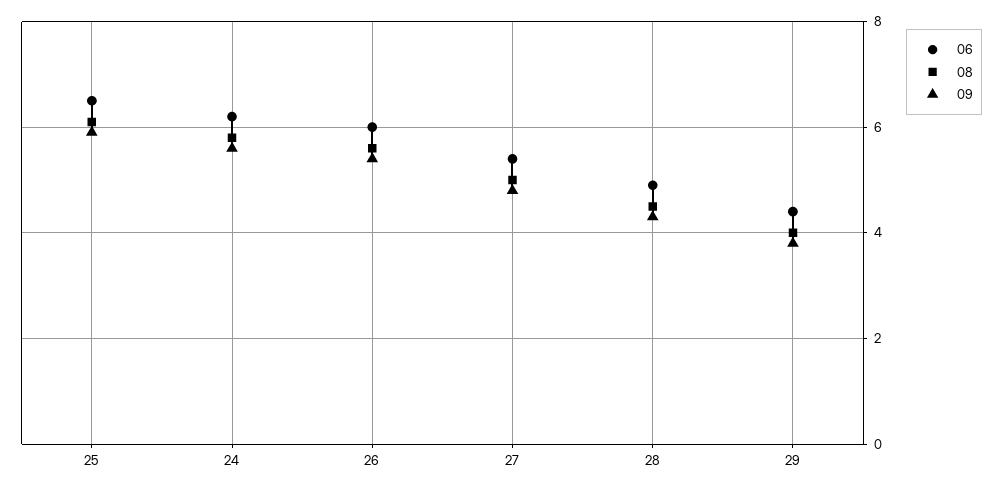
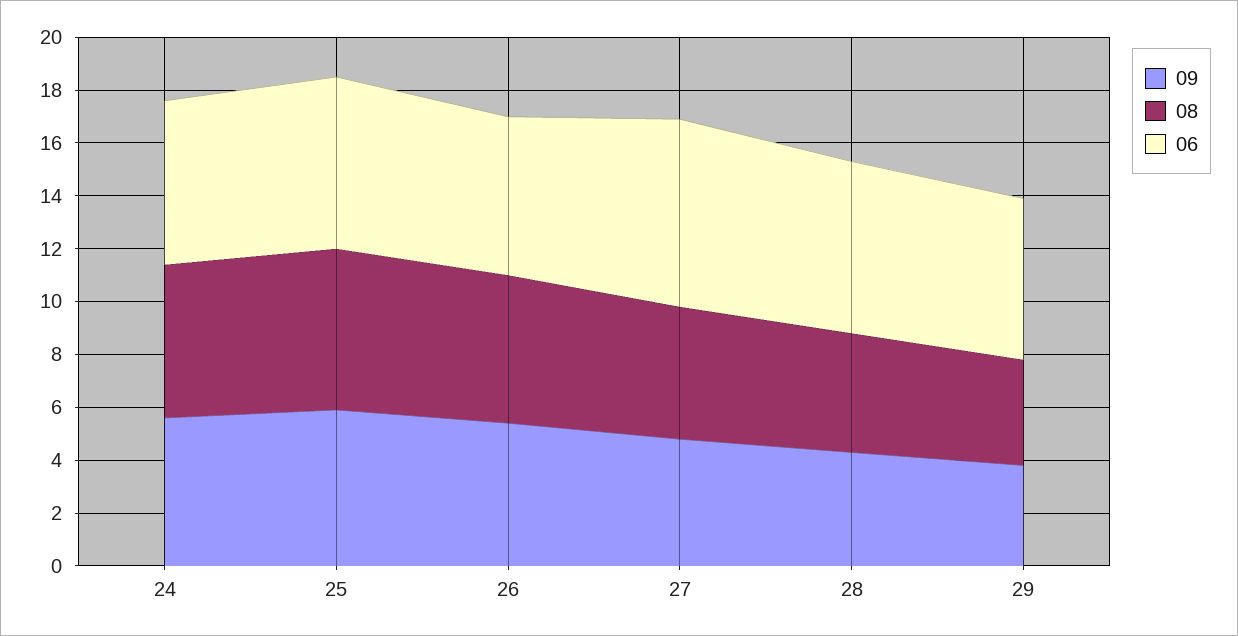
  {
    "06": {
      "25": 6.5,
      "24": 6,
      "26": 6,
-     "27": 5.5,
+     "27": 7,
-     "28": 5,
+     "28": 6.5,
-     "29": 4.5
+     "29": 6
    },
    "08": {
      "25": 6,
      "24": 6,
      "26": 5.5,
      "27": 5,
      "28": 4.5,
      "29": 4
    },
    "09": {
      "25": 6,
      "24": 5.5,
      "26": 5.5,
      "27": 5,
      "28": 4.5,
      "29": 4
    }
  }

